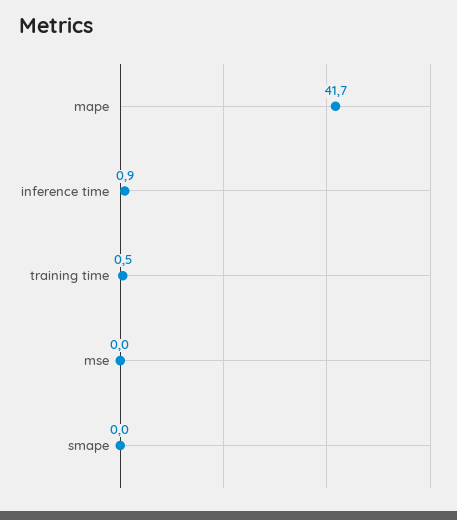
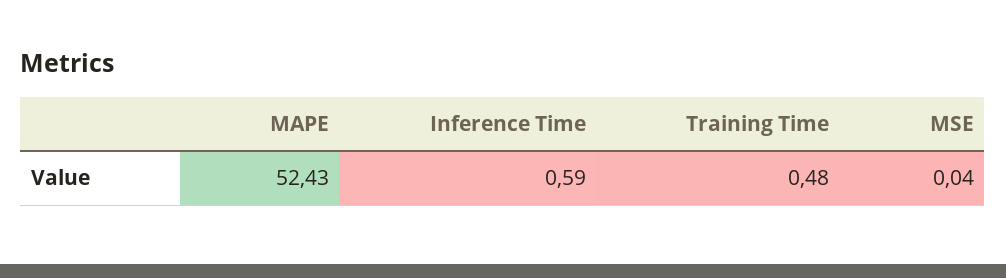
  {
-   "mape": 41.7,
+   "mape": 52.43,
-   "inference time": 0.9,
+   "inference time": 0.59,
    "training time": 0.48,
-   "mse": 0.04,
+   "mse": 0.04
-   "smape": 0
  }

